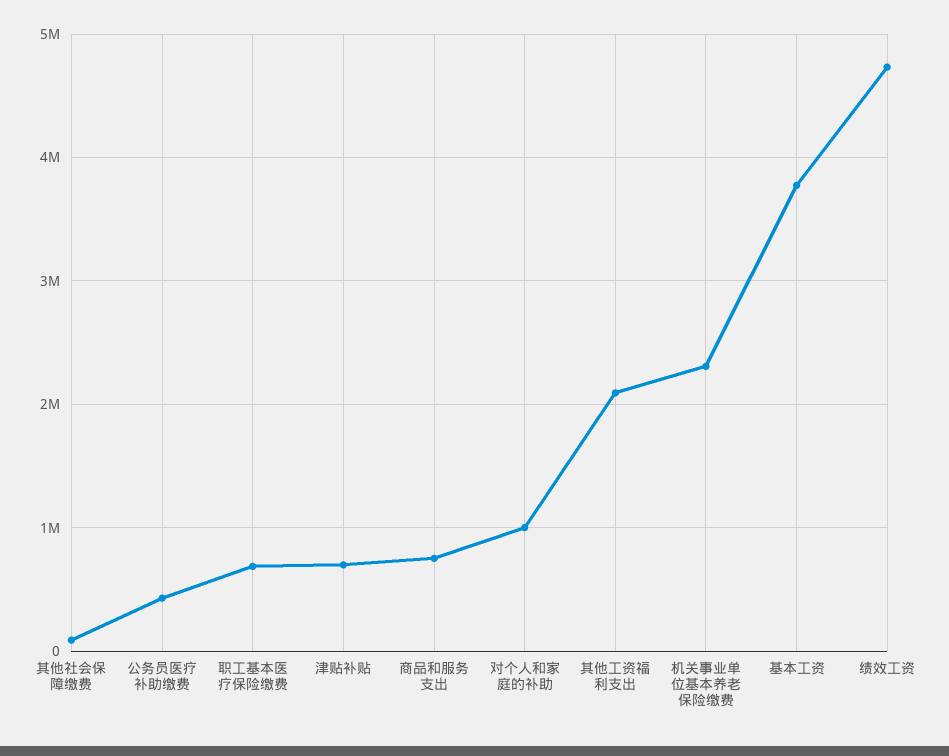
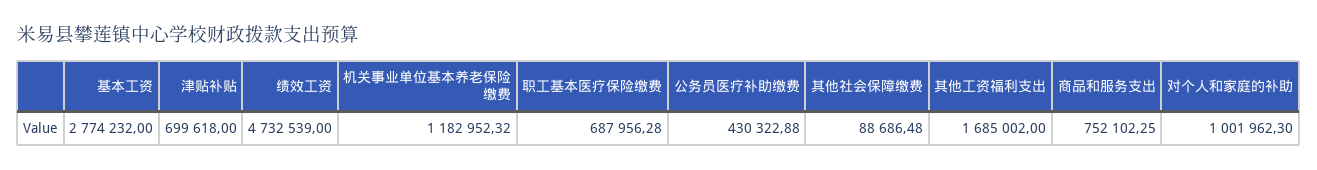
  {
    "其他社会保障缴费": 88686.48,
    "公务员医疗补助缴费": 430322.88,
    "职工基本医疗保险缴费": 687956.28,
    "津贴补贴": 699618,
    "商品和服务支出": 752102.25,
    "对个人和家庭的补助": 1001962.3,
-   "其他工资福利支出": 2100000,
+   "其他工资福利支出": 1685002,
-   "机关事业单位基本养老保险缴费": 2300000,
+   "机关事业单位基本养老保险缴费": 1182952.32,
-   "基本工资": 3800000,
+   "基本工资": 2774232,
    "绩效工资": 4732539
  }

